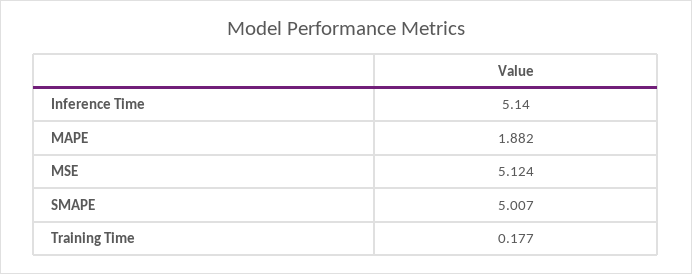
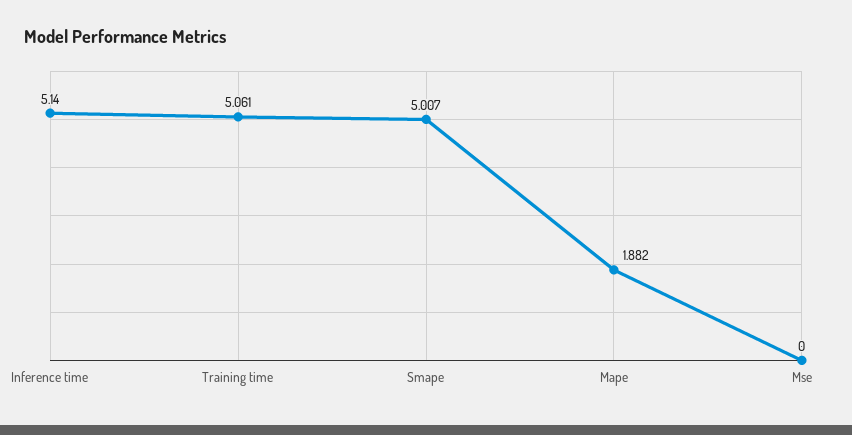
  {
    "Inference Time": 5.14,
    "MAPE": 1.882,
-   "MSE": 5.124,
+   "MSE": 0,
    "SMAPE": 5.007,
-   "Training Time": 0.177
+   "Training Time": 5.061
  }

